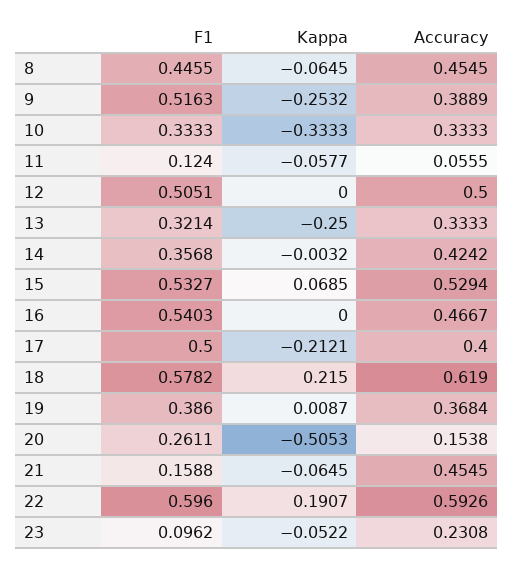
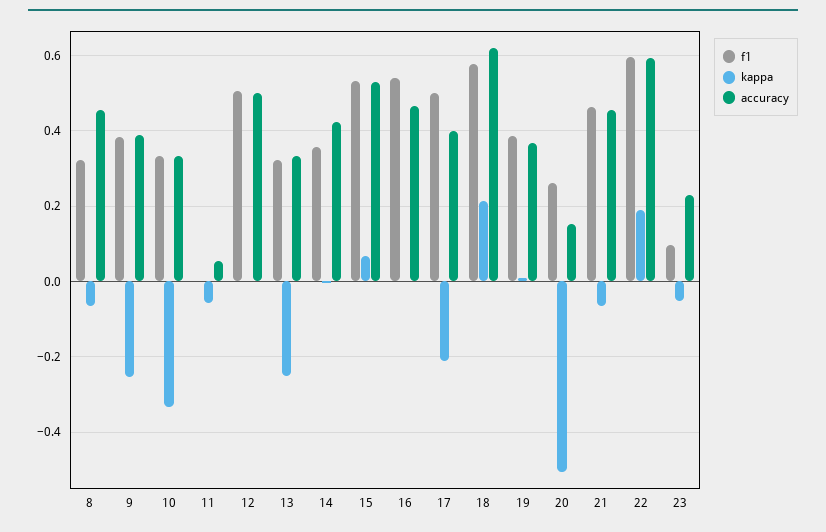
  {
    "F1": {
-     "8": 0.4455,
+     "8": 0.32,
-     "9": 0.5163,
+     "9": 0.38,
      "10": 0.3333,
-     "11": 0.124,
+     "11": 0,
      "12": 0.5051,
      "13": 0.3214,
      "14": 0.3568,
      "15": 0.5327,
      "16": 0.5403,
      "17": 0.5,
      "18": 0.5782,
      "19": 0.386,
      "20": 0.2611,
-     "21": 0.1588,
+     "21": 0.46,
      "22": 0.596,
      "23": 0.0962
    },
    "Kappa": {
      "8": -0.0645,
      "9": -0.2532,
      "10": -0.3333,
      "11": -0.0577,
      "12": 0,
      "13": -0.25,
      "14": -0.0032,
      "15": 0.0685,
      "16": 0,
      "17": -0.2121,
      "18": 0.215,
      "19": 0.0087,
      "20": -0.5053,
      "21": -0.0645,
      "22": 0.1907,
      "23": -0.0522
    },
    "Accuracy": {
      "8": 0.4545,
      "9": 0.3889,
      "10": 0.3333,
      "11": 0.0555,
      "12": 0.5,
      "13": 0.3333,
      "14": 0.4242,
      "15": 0.5294,
      "16": 0.4667,
      "17": 0.4,
      "18": 0.619,
      "19": 0.3684,
      "20": 0.1538,
      "21": 0.4545,
      "22": 0.5926,
      "23": 0.2308
    }
  }

